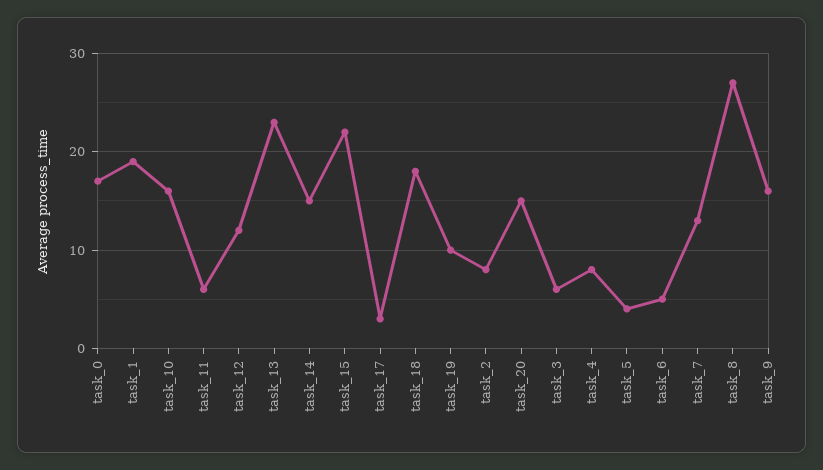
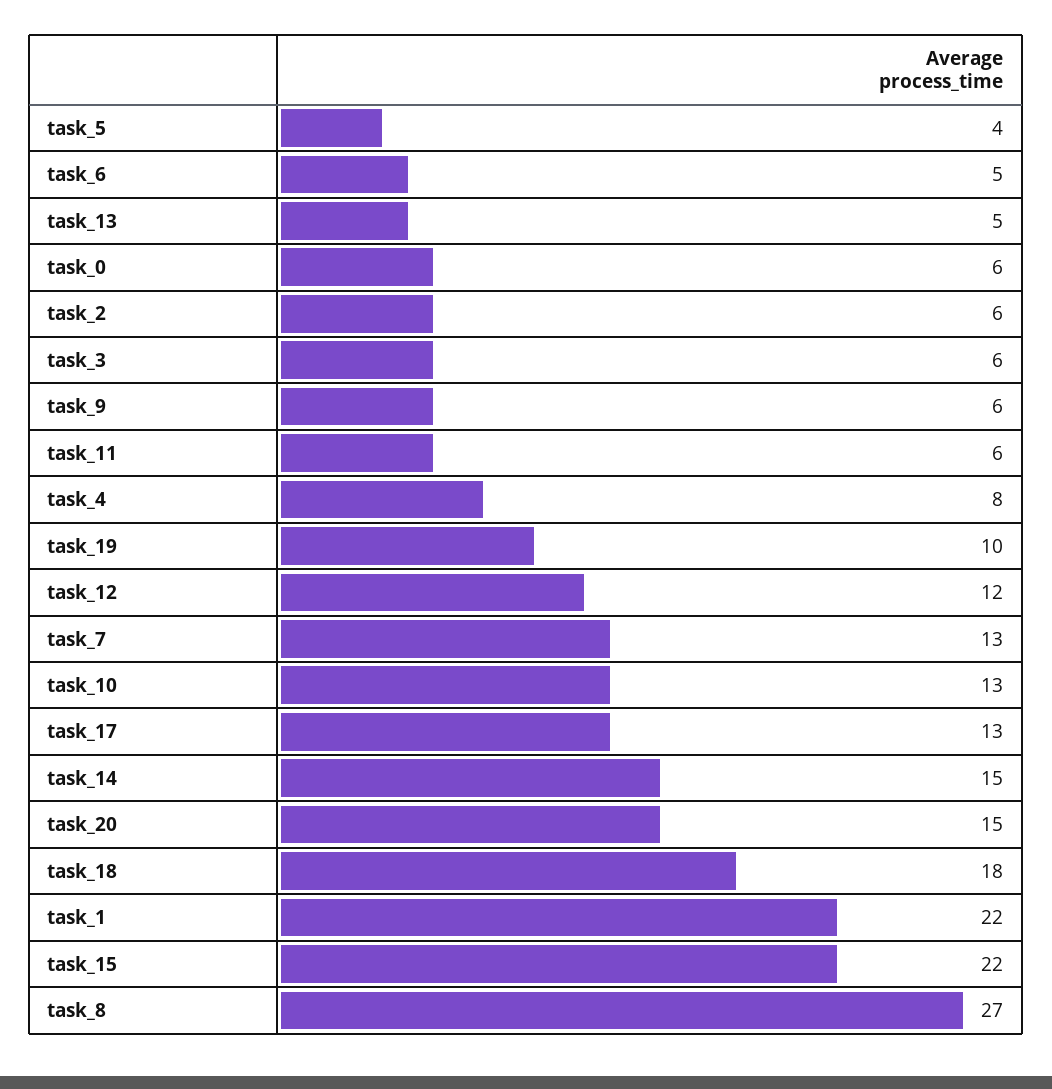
  {
-   "task_0": 17,
+   "task_0": 6,
-   "task_1": 19,
+   "task_1": 22,
-   "task_10": 16,
+   "task_10": 13,
    "task_11": 6,
    "task_12": 12,
-   "task_13": 23,
+   "task_13": 5,
    "task_14": 15,
    "task_15": 22,
-   "task_17": 3,
+   "task_17": 13,
    "task_18": 18,
    "task_19": 10,
-   "task_2": 8,
+   "task_2": 6,
    "task_20": 15,
    "task_3": 6,
    "task_4": 8,
    "task_5": 4,
    "task_6": 5,
    "task_7": 13,
    "task_8": 27,
-   "task_9": 16
+   "task_9": 6
  }

